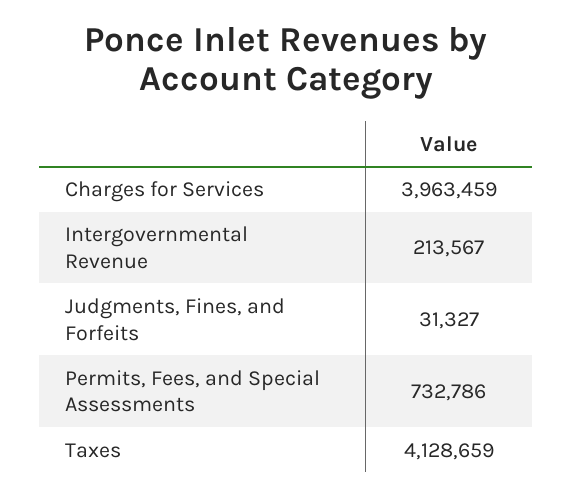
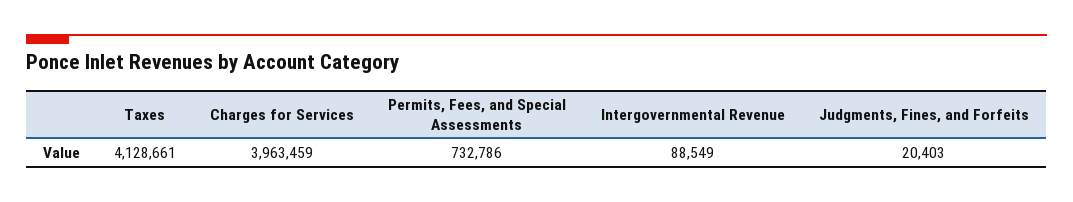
  {
    "Charges for Services": 3963459,
-   "Intergovernmental Revenue": 213567,
+   "Intergovernmental Revenue": 88549,
-   "Judgments, Fines, and Forfeits": 31327,
+   "Judgments, Fines, and Forfeits": 20403,
    "Permits, Fees, and Special Assessments": 732786,
-   "Taxes": 4128659
+   "Taxes": 4128661
  }

